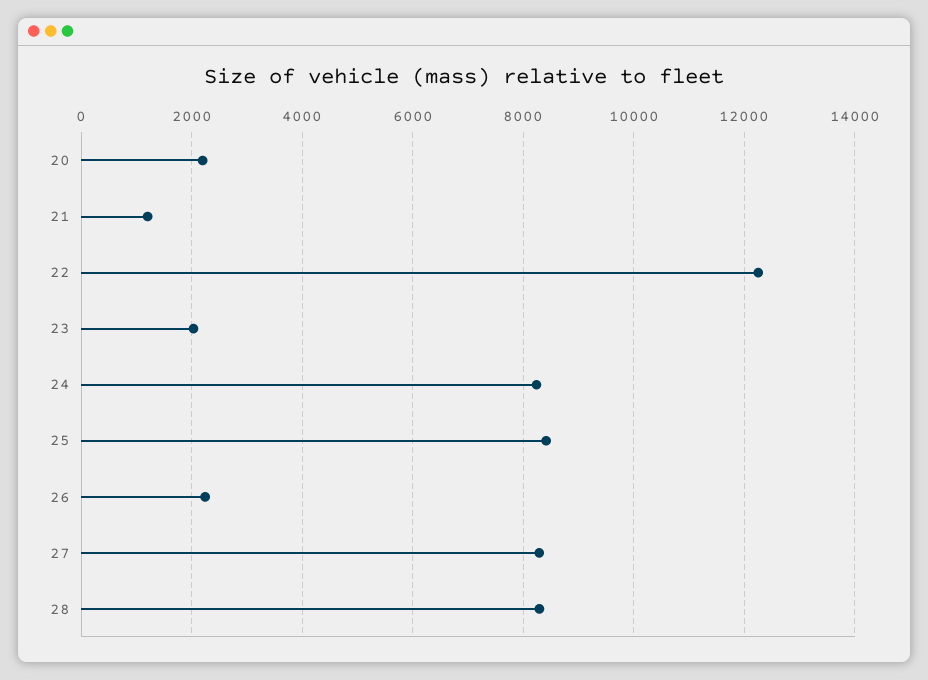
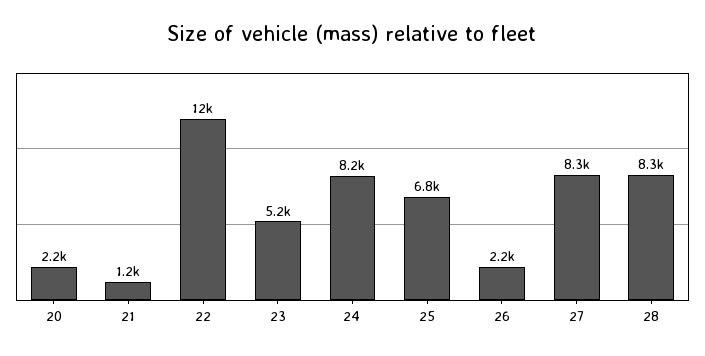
  {
    "20": 2200,
    "21": 1200,
    "22": 12000,
-   "23": 2000,
+   "23": 5200,
    "24": 8200,
-   "25": 8400,
+   "25": 6800,
    "26": 2200,
    "27": 8300,
    "28": 8300
  }

